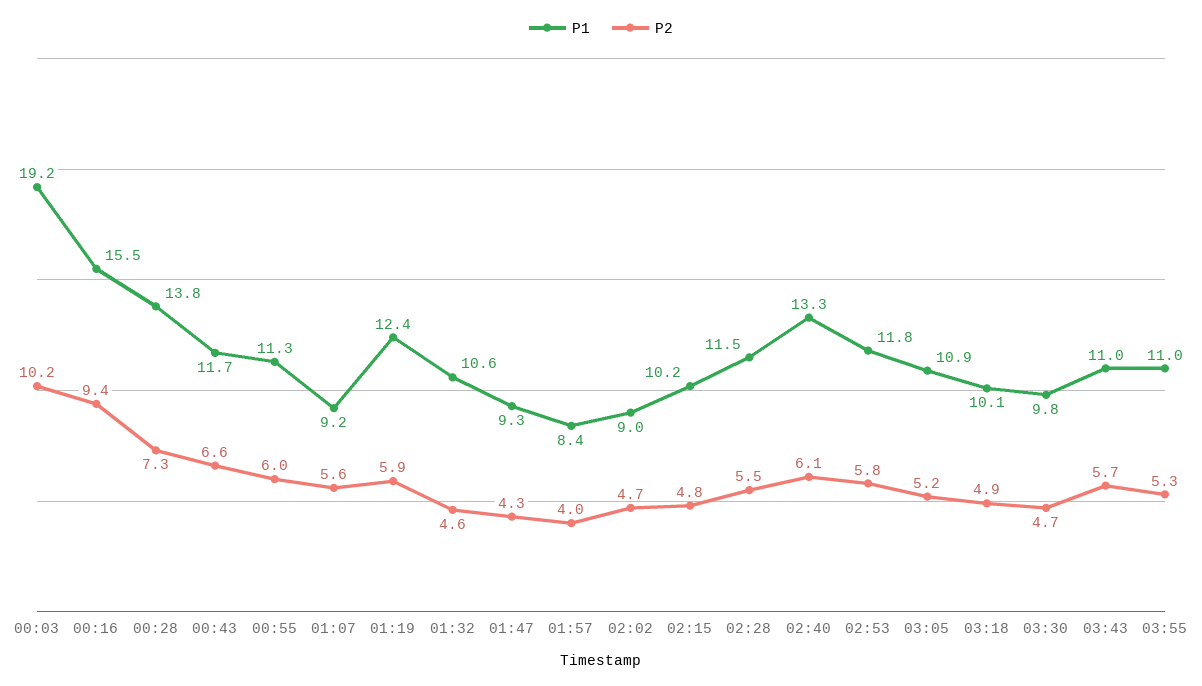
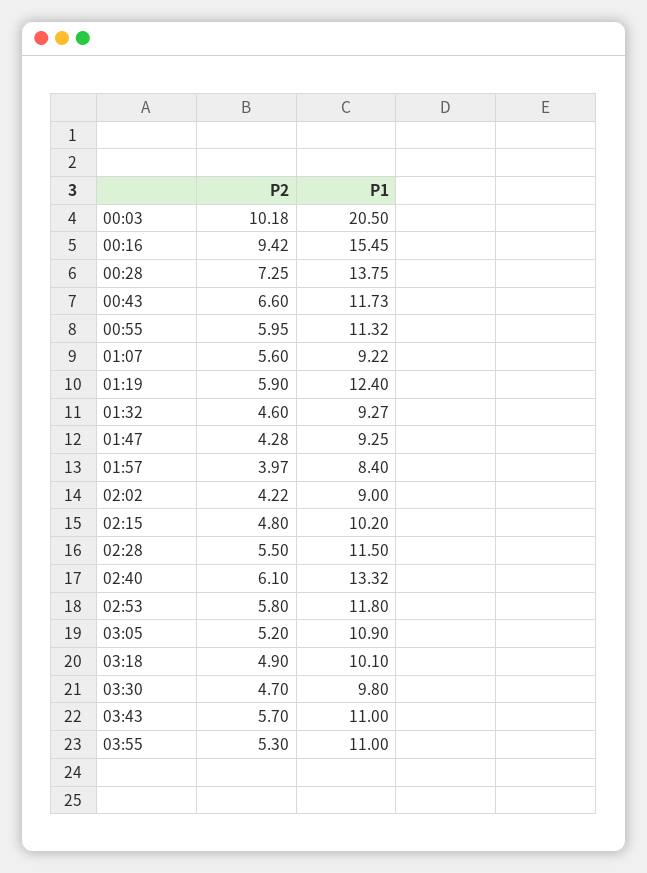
  {
    "P1": {
-     "00:03": 19.2,
+     "00:03": 20.5,
      "00:16": 15.45,
      "00:28": 13.75,
      "00:43": 11.73,
      "00:55": 11.32,
      "01:07": 9.22,
      "01:19": 12.4,
-     "01:32": 10.6,
+     "01:32": 9.27,
      "01:47": 9.25,
      "01:57": 8.4,
      "02:02": 9,
      "02:15": 10.2,
      "02:28": 11.5,
      "02:40": 13.32,
      "02:53": 11.8,
      "03:05": 10.9,
      "03:18": 10.1,
      "03:30": 9.8,
      "03:43": 11,
      "03:55": 11
    },
    "P2": {
      "00:03": 10.18,
      "00:16": 9.42,
      "00:28": 7.25,
      "00:43": 6.6,
      "00:55": 5.95,
      "01:07": 5.6,
      "01:19": 5.9,
      "01:32": 4.6,
      "01:47": 4.28,
      "01:57": 3.97,
-     "02:02": 4.7,
+     "02:02": 4.22,
      "02:15": 4.8,
      "02:28": 5.5,
      "02:40": 6.1,
      "02:53": 5.8,
      "03:05": 5.2,
      "03:18": 4.9,
      "03:30": 4.7,
      "03:43": 5.7,
      "03:55": 5.3
    }
  }

